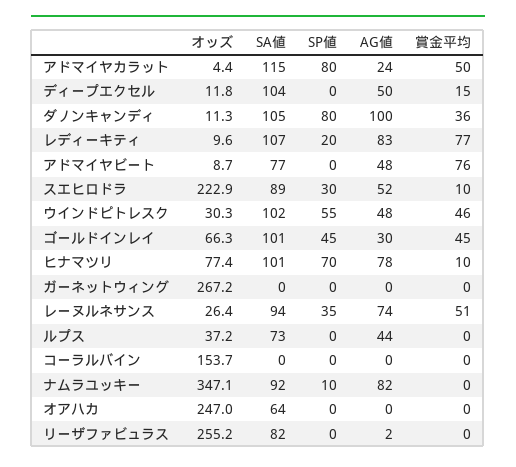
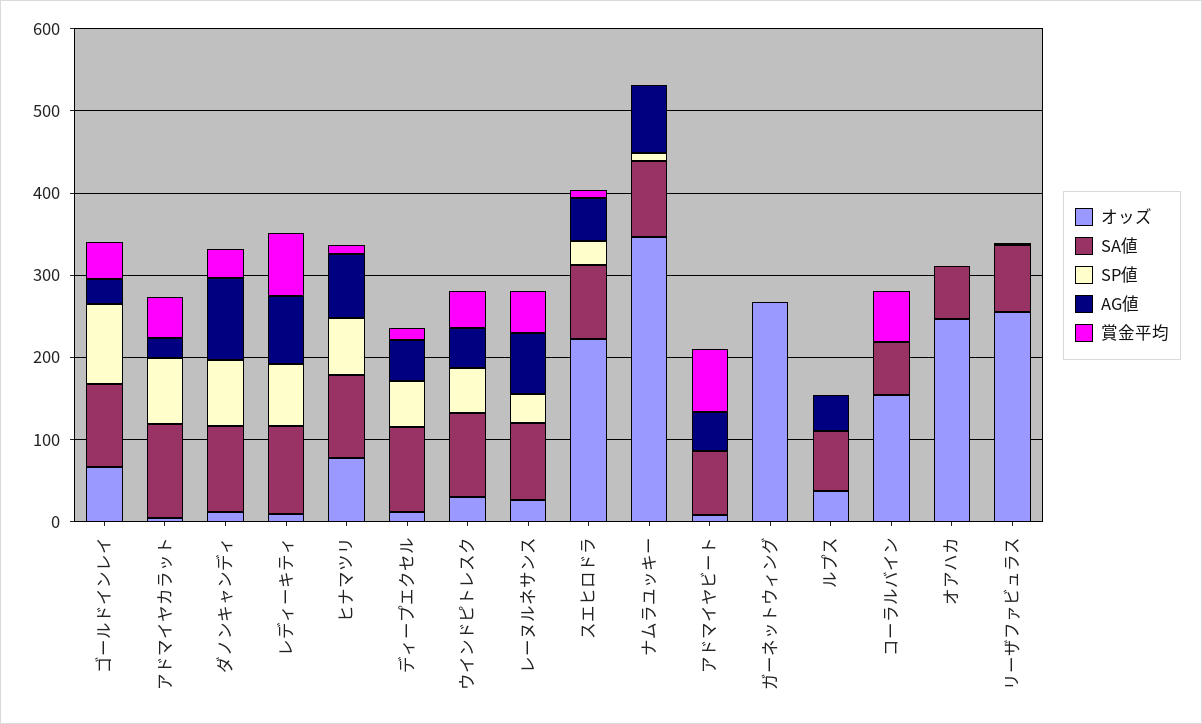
  {
    "オッズ": {
      "アドマイヤカラット": 4.4,
      "ディープエクセル": 11.8,
      "ダノンキャンディ": 11.3,
      "レディーキティ": 9.6,
      "アドマイヤビート": 8.7,
      "スエヒロドラ": 222.9,
      "ウインドピトレスク": 30.3,
      "ゴールドインレイ": 66.3,
      "ヒナマツリ": 77.4,
      "ガーネットウィング": 267.2,
      "レーヌルネサンス": 26.4,
      "ルプス": 37.2,
      "コーラルバイン": 153.7,
      "ナムラユッキー": 347.1,
      "オアハカ": 247,
      "リーザファビュラス": 255.2
    },
    "SA値": {
      "アドマイヤカラット": 115,
      "ディープエクセル": 104,
      "ダノンキャンディ": 105,
      "レディーキティ": 107,
      "アドマイヤビート": 77,
      "スエヒロドラ": 89,
      "ウインドピトレスク": 102,
      "ゴールドインレイ": 101,
      "ヒナマツリ": 101,
      "ガーネットウィング": 0,
      "レーヌルネサンス": 94,
      "ルプス": 73,
-     "コーラルバイン": 0,
+     "コーラルバイン": 60,
      "ナムラユッキー": 92,
      "オアハカ": 64,
      "リーザファビュラス": 82
    },
    "SP値": {
      "アドマイヤカラット": 80,
-     "ディープエクセル": 0,
+     "ディープエクセル": 60,
      "ダノンキャンディ": 80,
-     "レディーキティ": 20,
+     "レディーキティ": 80,
      "アドマイヤビート": 0,
      "スエヒロドラ": 30,
      "ウインドピトレスク": 55,
-     "ゴールドインレイ": 45,
+     "ゴールドインレイ": 100,
      "ヒナマツリ": 70,
      "ガーネットウィング": 0,
      "レーヌルネサンス": 35,
      "ルプス": 0,
      "コーラルバイン": 0,
      "ナムラユッキー": 10,
      "オアハカ": 0,
      "リーザファビュラス": 0
    },
    "AG値": {
      "アドマイヤカラット": 24,
      "ディープエクセル": 50,
      "ダノンキャンディ": 100,
      "レディーキティ": 83,
      "アドマイヤビート": 48,
      "スエヒロドラ": 52,
      "ウインドピトレスク": 48,
      "ゴールドインレイ": 30,
      "ヒナマツリ": 78,
      "ガーネットウィング": 0,
      "レーヌルネサンス": 74,
      "ルプス": 44,
      "コーラルバイン": 0,
      "ナムラユッキー": 82,
      "オアハカ": 0,
      "リーザファビュラス": 2
    },
    "賞金平均": {
      "アドマイヤカラット": 50,
      "ディープエクセル": 15,
      "ダノンキャンディ": 36,
      "レディーキティ": 77,
      "アドマイヤビート": 76,
      "スエヒロドラ": 10,
      "ウインドピトレスク": 46,
      "ゴールドインレイ": 45,
      "ヒナマツリ": 10,
      "ガーネットウィング": 0,
      "レーヌルネサンス": 51,
      "ルプス": 0,
-     "コーラルバイン": 0,
+     "コーラルバイン": 60,
      "ナムラユッキー": 0,
      "オアハカ": 0,
      "リーザファビュラス": 0
    }
  }

